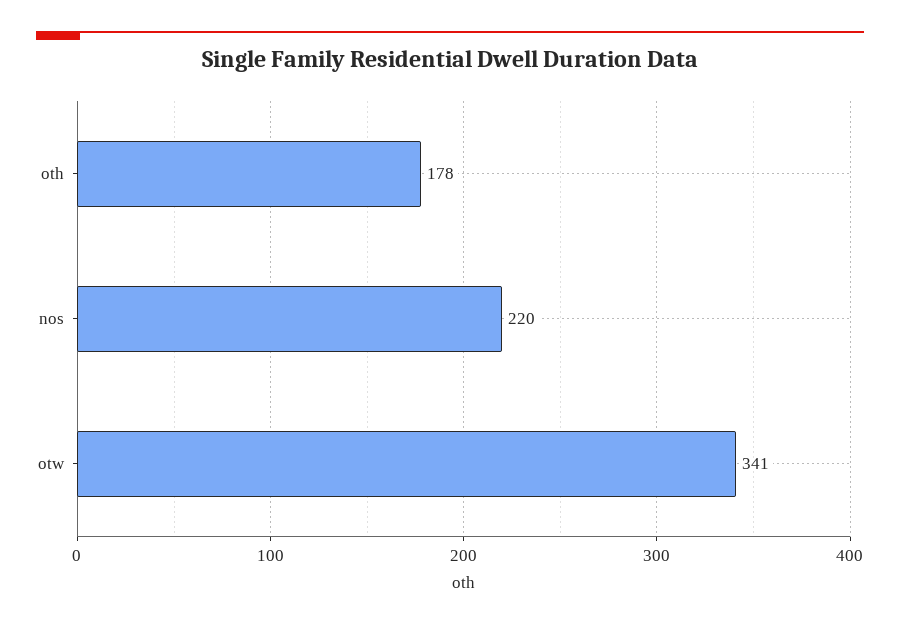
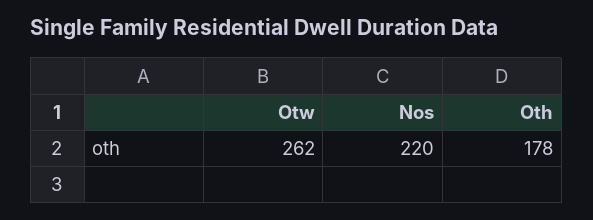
  {
    "oth": 178,
    "nos": 220,
-   "otw": 341
+   "otw": 262
  }

